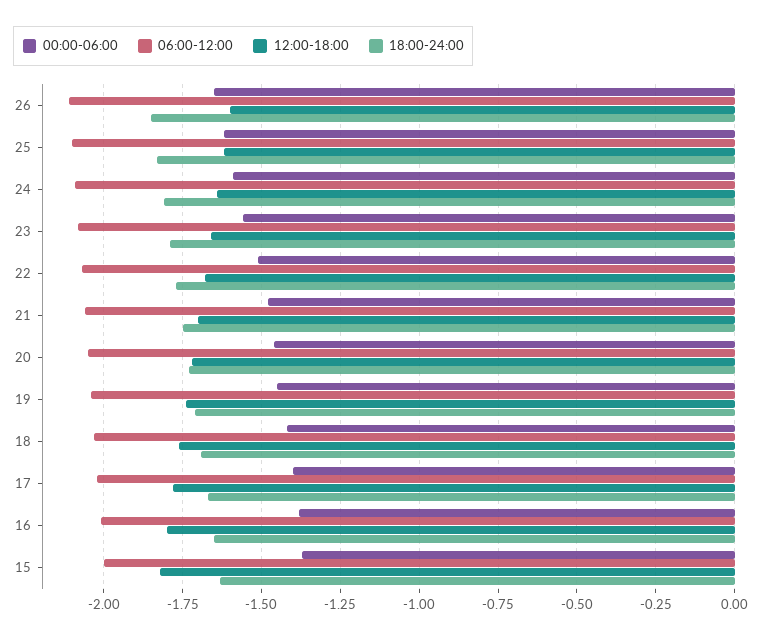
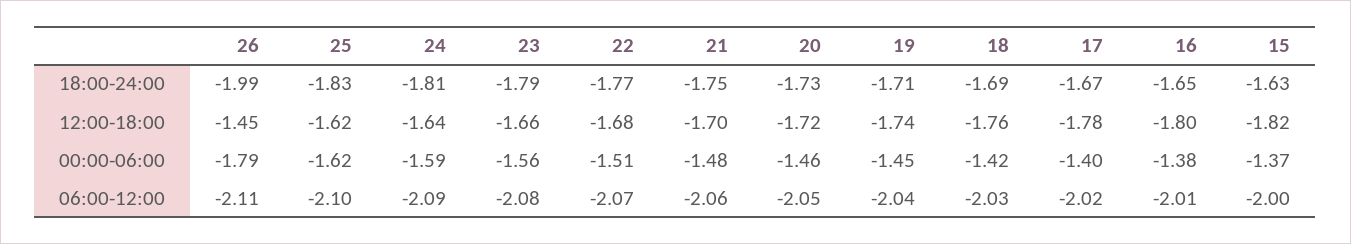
  {
    "00:00-06:00": {
-     "26": -1.65,
+     "26": -1.79,
      "25": -1.62,
      "24": -1.59,
      "23": -1.56,
      "22": -1.51,
      "21": -1.48,
      "20": -1.46,
      "19": -1.45,
      "18": -1.42,
      "17": -1.4,
      "16": -1.38,
      "15": -1.37
    },
    "06:00-12:00": {
      "26": -2.11,
      "25": -2.1,
      "24": -2.09,
      "23": -2.08,
      "22": -2.07,
      "21": -2.06,
      "20": -2.05,
      "19": -2.04,
      "18": -2.03,
      "17": -2.02,
      "16": -2.01,
      "15": -2
    },
    "12:00-18:00": {
-     "26": -1.6,
+     "26": -1.45,
      "25": -1.62,
      "24": -1.64,
      "23": -1.66,
      "22": -1.68,
      "21": -1.7,
      "20": -1.72,
      "19": -1.74,
      "18": -1.76,
      "17": -1.78,
      "16": -1.8,
      "15": -1.82
    },
    "18:00-24:00": {
-     "26": -1.85,
+     "26": -1.99,
      "25": -1.83,
      "24": -1.81,
      "23": -1.79,
      "22": -1.77,
      "21": -1.75,
      "20": -1.73,
      "19": -1.71,
      "18": -1.69,
      "17": -1.67,
      "16": -1.65,
      "15": -1.63
    }
  }

